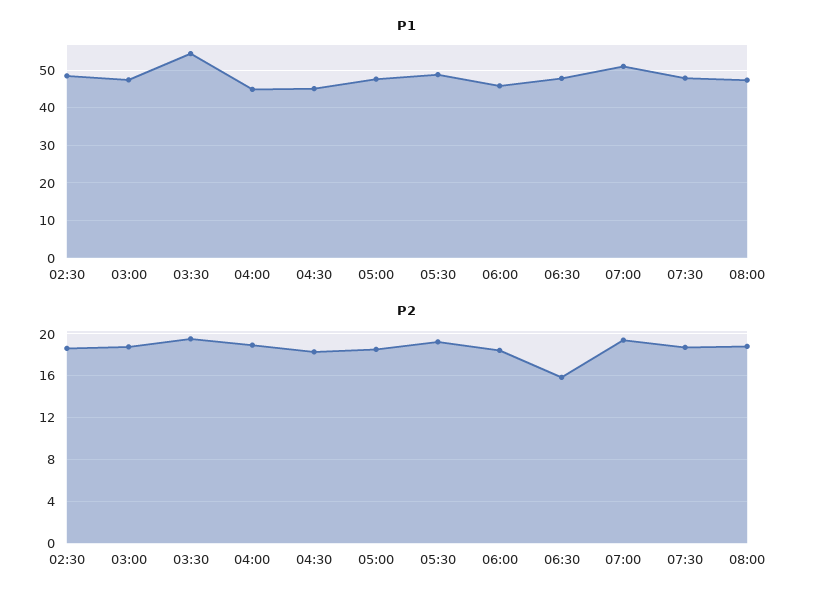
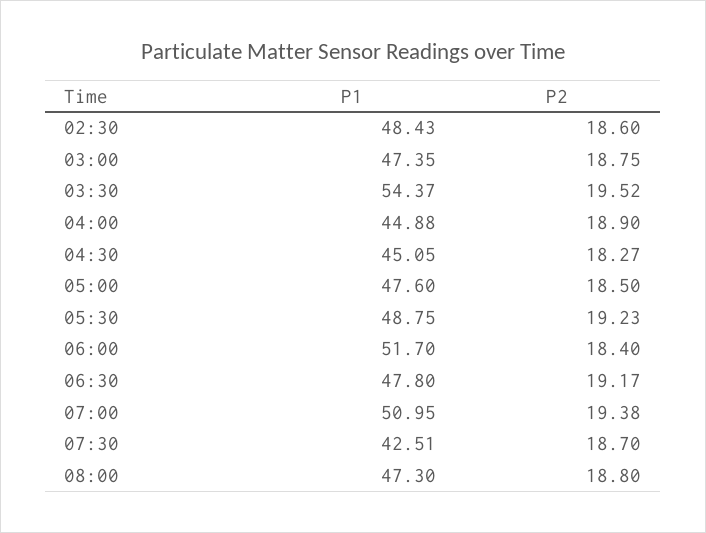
  {
    "P1": {
      "02:30": 48.43,
      "03:00": 47.35,
      "03:30": 54.37,
      "04:00": 44.88,
      "04:30": 45.05,
      "05:00": 47.6,
      "05:30": 48.75,
-     "06:00": 46,
+     "06:00": 51.7,
      "06:30": 47.8,
      "07:00": 50.95,
-     "07:30": 48,
+     "07:30": 42.51,
      "08:00": 47.3
    },
    "P2": {
      "02:30": 18.6,
      "03:00": 18.75,
      "03:30": 19.52,
      "04:00": 18.9,
      "04:30": 18.27,
      "05:00": 18.5,
      "05:30": 19.23,
      "06:00": 18.4,
-     "06:30": 16,
+     "06:30": 19.17,
      "07:00": 19.38,
      "07:30": 18.7,
      "08:00": 18.8
    }
  }

